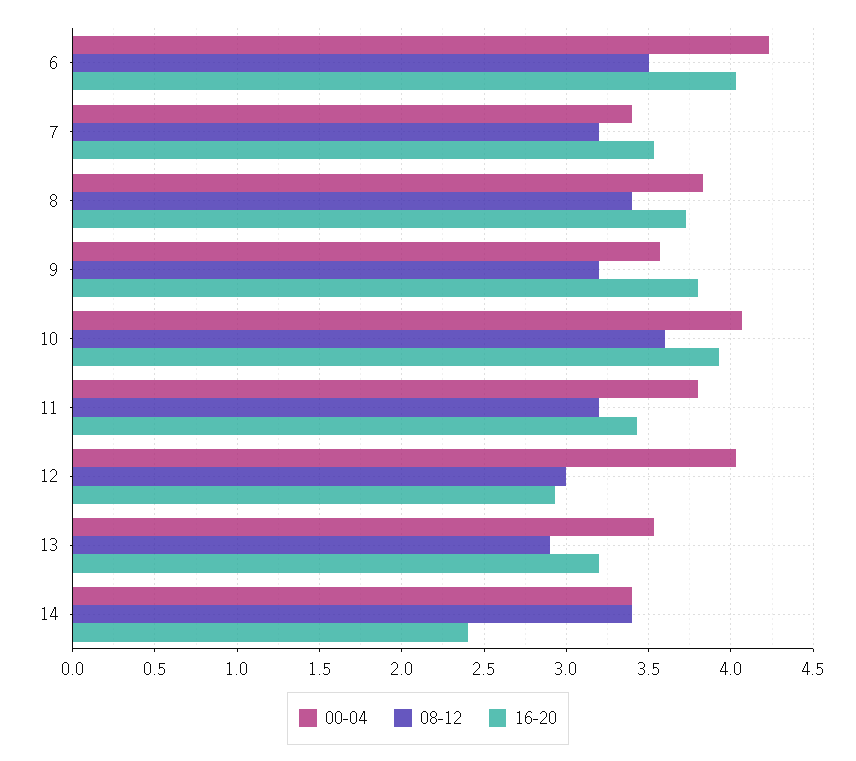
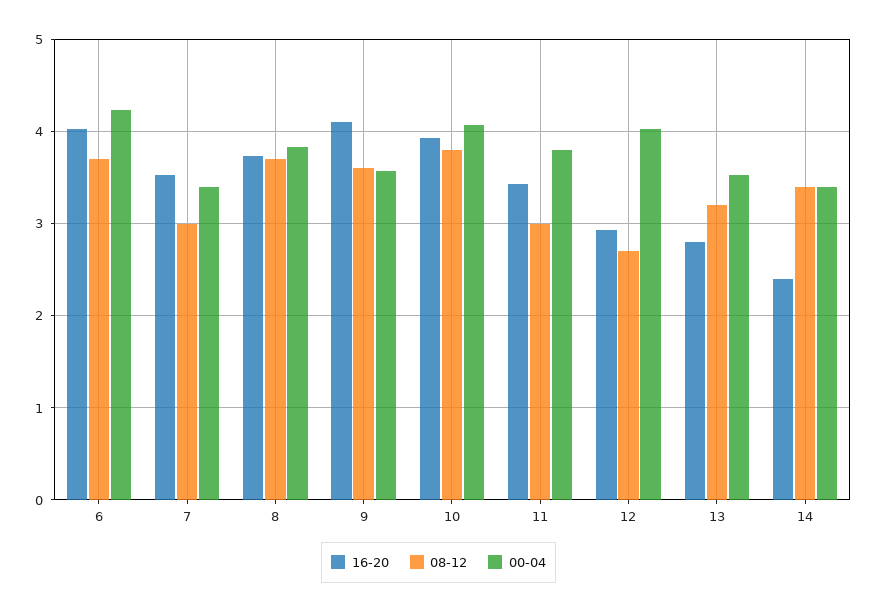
  {
    "00-04": {
      "6": 4.25,
      "7": 3.4,
      "8": 3.85,
      "9": 3.55,
      "10": 4.05,
      "11": 3.8,
      "12": 4.05,
      "13": 3.55,
      "14": 3.4
    },
    "08-12": {
-     "6": 3.5,
+     "6": 3.7,
-     "7": 3.2,
+     "7": 3,
-     "8": 3.4,
+     "8": 3.7,
-     "9": 3.2,
+     "9": 3.6,
-     "10": 3.6,
+     "10": 3.8,
-     "11": 3.2,
+     "11": 3,
-     "12": 3,
+     "12": 2.7,
-     "13": 2.9,
+     "13": 3.2,
      "14": 3.4
    },
    "16-20": {
      "6": 4.05,
      "7": 3.55,
      "8": 3.75,
-     "9": 3.8,
+     "9": 4.1,
      "10": 3.95,
      "11": 3.45,
      "12": 2.95,
-     "13": 3.2,
+     "13": 2.8,
      "14": 2.4
    }
  }

